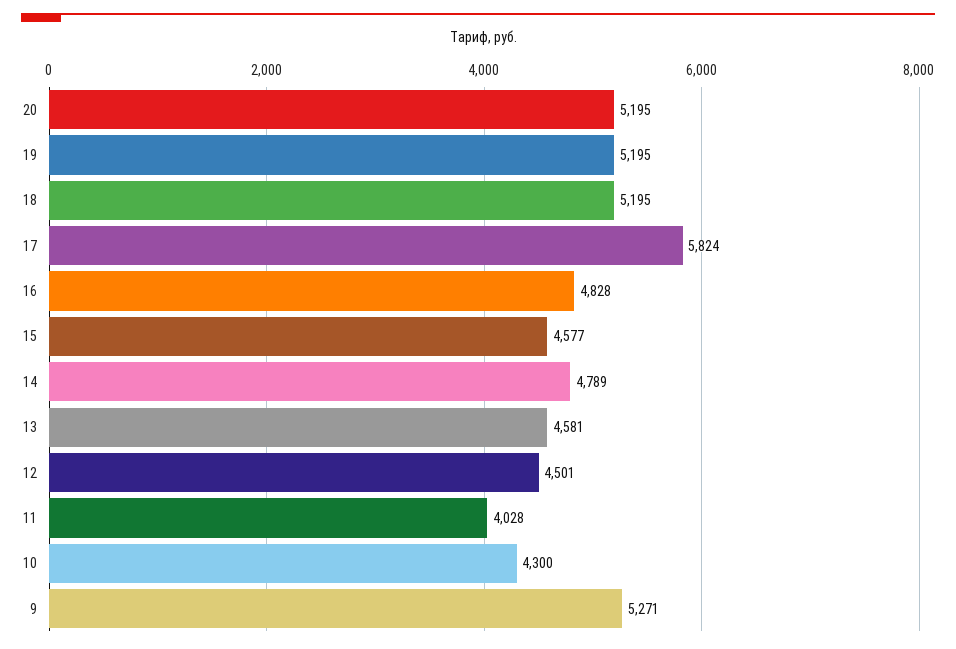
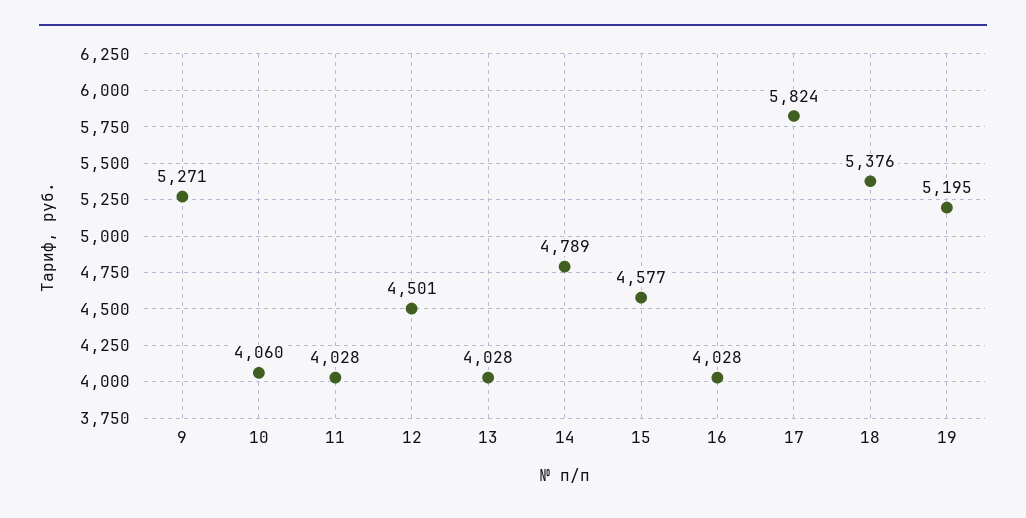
  {
-   "20": 5195,
    "19": 5195,
-   "18": 5195,
+   "18": 5376,
    "17": 5824,
-   "16": 4828,
+   "16": 4028,
    "15": 4577,
    "14": 4789,
-   "13": 4581,
+   "13": 4028,
    "12": 4501,
    "11": 4028,
-   "10": 4300,
+   "10": 4060,
    "9": 5271
  }

